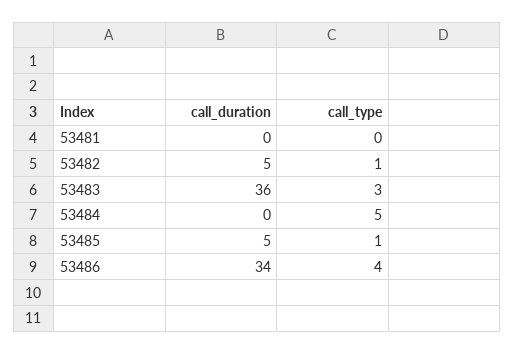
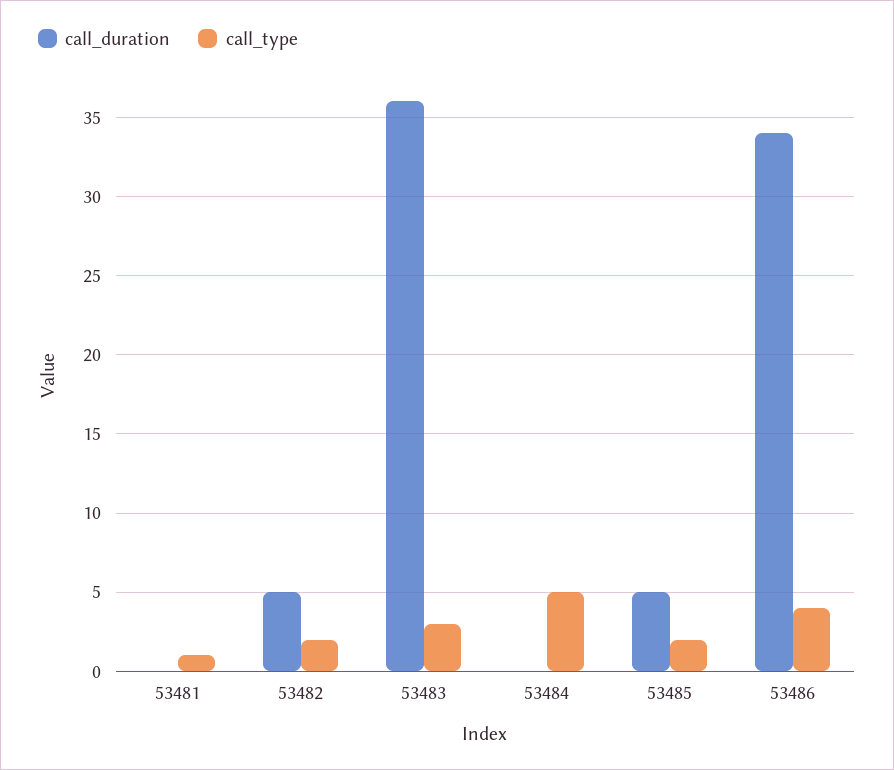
  {
    "call_duration": {
      "53481": 0,
      "53482": 5,
      "53483": 36,
      "53484": 0,
      "53485": 5,
      "53486": 34
    },
    "call_type": {
-     "53481": 0,
+     "53481": 1,
-     "53482": 1,
+     "53482": 2,
      "53483": 3,
      "53484": 5,
-     "53485": 1,
+     "53485": 2,
      "53486": 4
    }
  }

